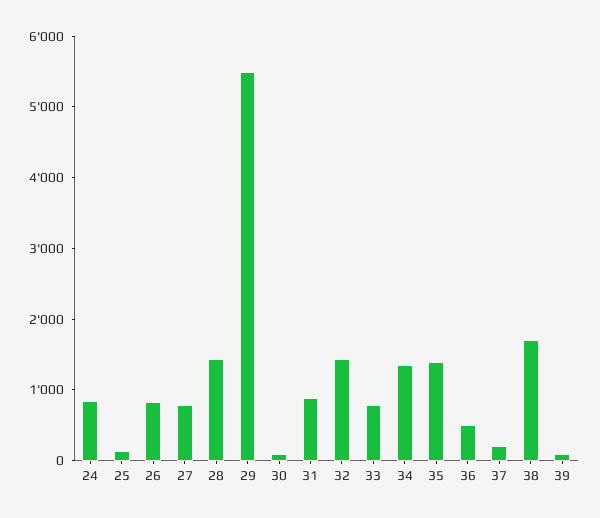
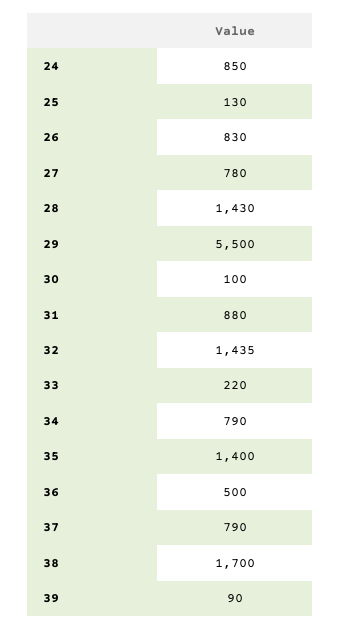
  {
    "24": 850,
    "25": 130,
    "26": 830,
    "27": 780,
    "28": 1430,
    "29": 5500,
    "30": 100,
    "31": 880,
    "32": 1435,
-   "33": 800,
+   "33": 220,
-   "34": 1400,
+   "34": 790,
    "35": 1400,
    "36": 500,
-   "37": 200,
+   "37": 790,
    "38": 1700,
    "39": 90
  }

